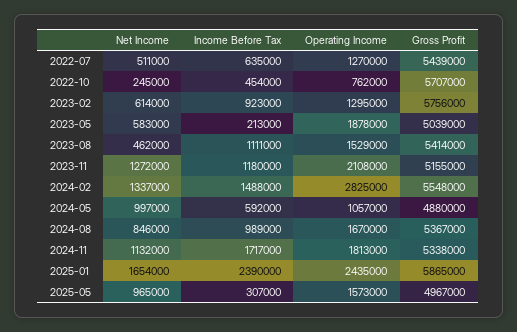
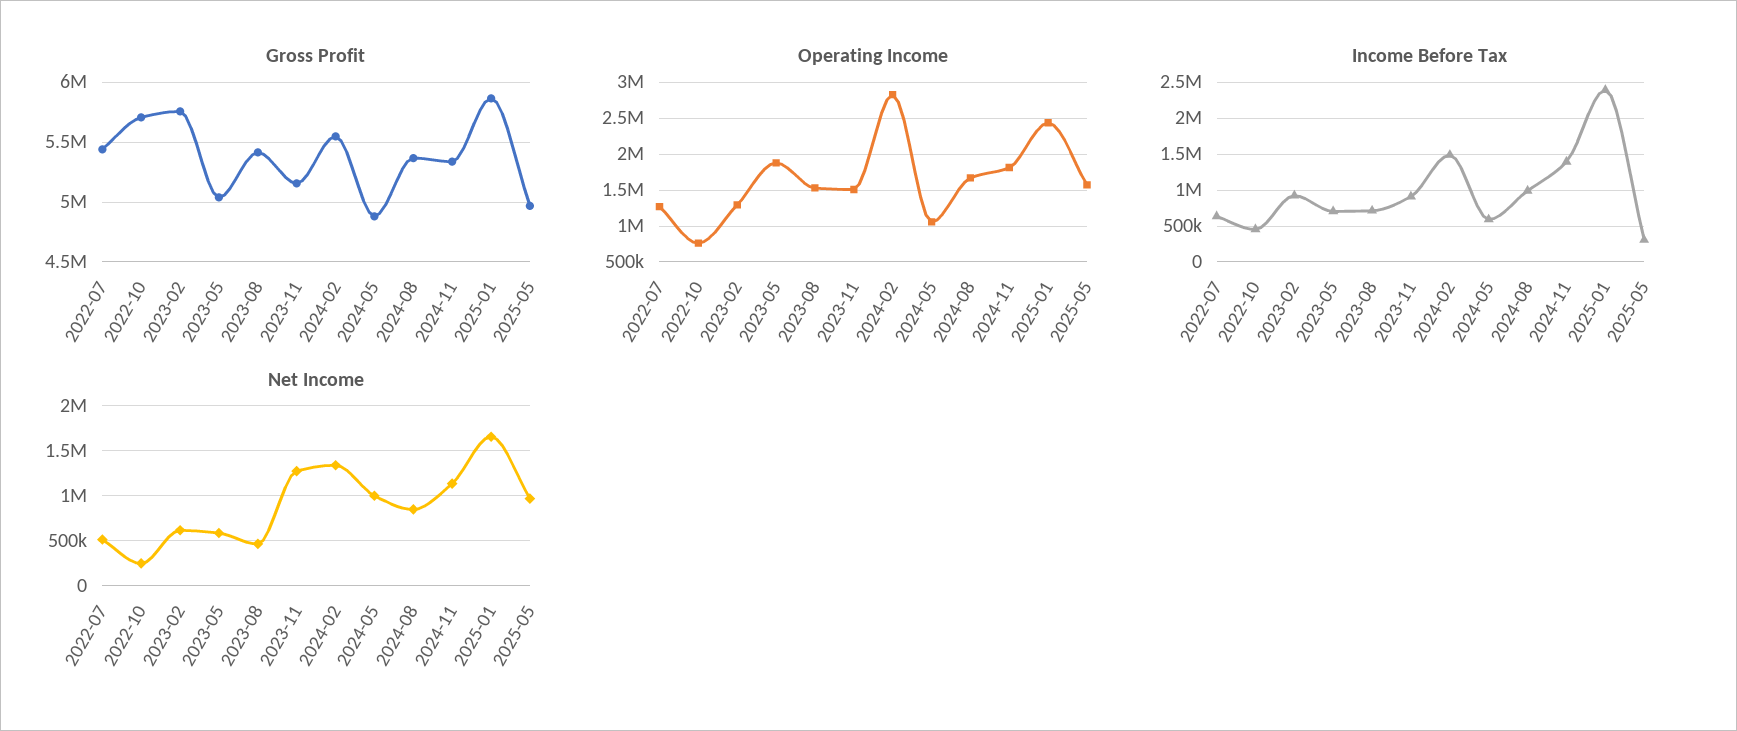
  {
    "Net Income": {
      "2022-07": 511000,
      "2022-10": 245000,
      "2023-02": 614000,
      "2023-05": 583000,
      "2023-08": 462000,
      "2023-11": 1272000,
      "2024-02": 1337000,
      "2024-05": 997000,
      "2024-08": 846000,
      "2024-11": 1132000,
      "2025-01": 1654000,
      "2025-05": 965000
    },
    "Income Before Tax": {
      "2022-07": 635000,
      "2022-10": 454000,
      "2023-02": 923000,
-     "2023-05": 213000,
+     "2023-05": 700000,
-     "2023-08": 1111000,
+     "2023-08": 700000,
-     "2023-11": 1180000,
+     "2023-11": 900000,
      "2024-02": 1488000,
      "2024-05": 592000,
      "2024-08": 989000,
-     "2024-11": 1717000,
+     "2024-11": 1400000,
      "2025-01": 2390000,
      "2025-05": 307000
    },
    "Operating Income": {
      "2022-07": 1270000,
      "2022-10": 762000,
      "2023-02": 1295000,
      "2023-05": 1878000,
      "2023-08": 1529000,
-     "2023-11": 2108000,
+     "2023-11": 1500000,
      "2024-02": 2825000,
      "2024-05": 1057000,
      "2024-08": 1670000,
      "2024-11": 1813000,
      "2025-01": 2435000,
      "2025-05": 1573000
    },
    "Gross Profit": {
      "2022-07": 5439000,
      "2022-10": 5707000,
      "2023-02": 5756000,
      "2023-05": 5039000,
      "2023-08": 5414000,
      "2023-11": 5155000,
      "2024-02": 5548000,
      "2024-05": 4880000,
      "2024-08": 5367000,
      "2024-11": 5338000,
      "2025-01": 5865000,
      "2025-05": 4967000
    }
  }

